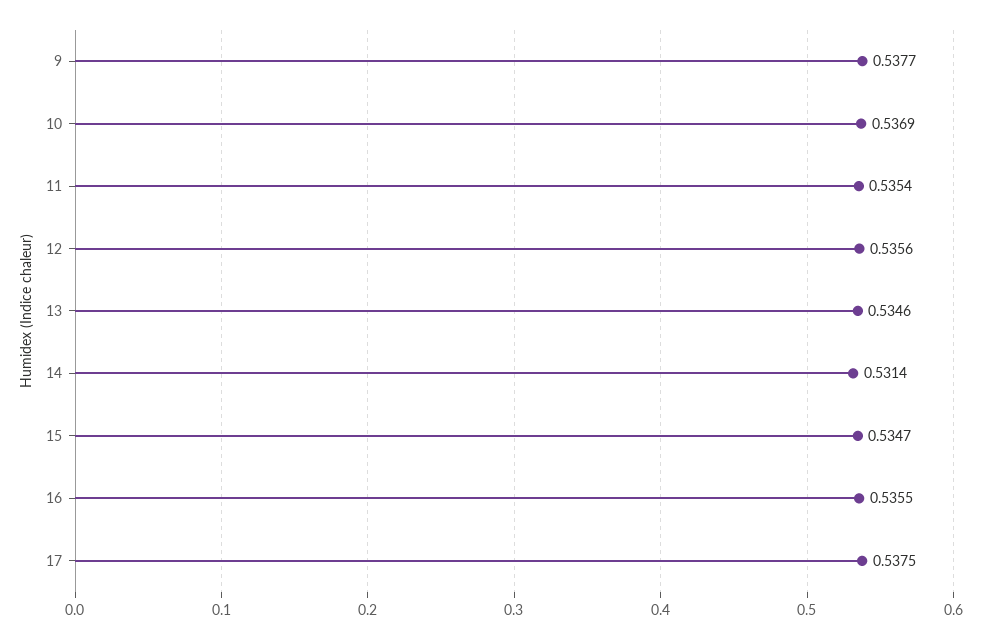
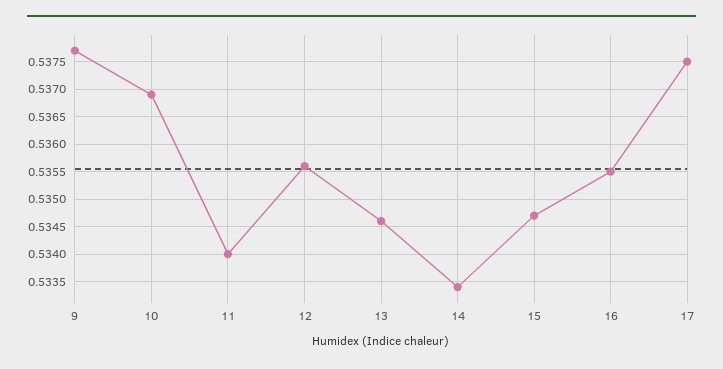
  {
    "9": 0.5377,
    "10": 0.5369,
-   "11": 0.5354,
+   "11": 0.534,
    "12": 0.5356,
    "13": 0.5346,
-   "14": 0.5314,
+   "14": 0.5335,
    "15": 0.5347,
    "16": 0.5355,
    "17": 0.5375
  }

